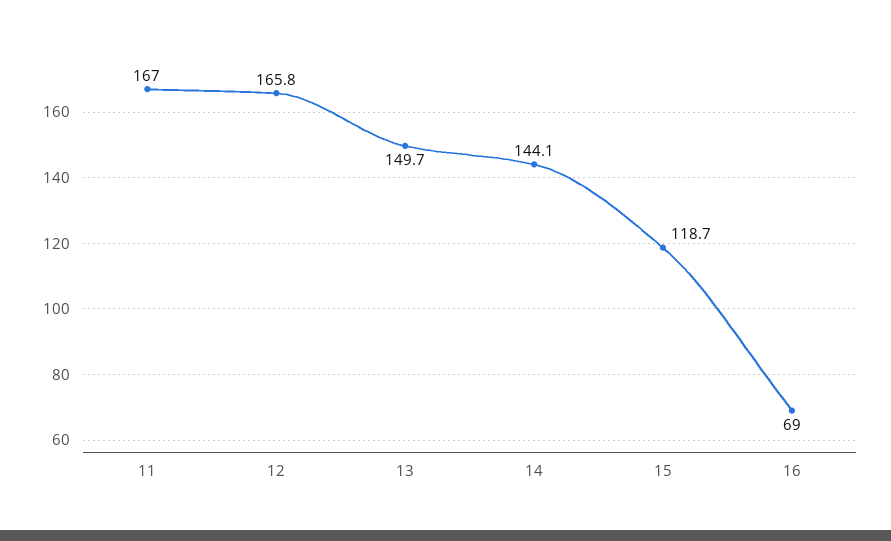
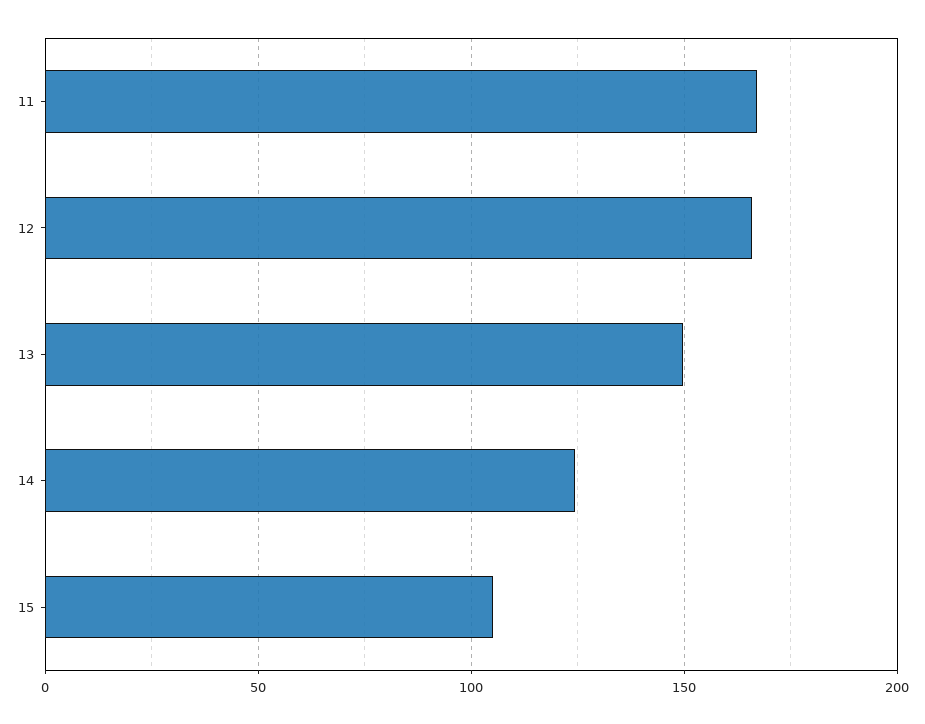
  {
    "11": 167,
    "12": 165.8,
    "13": 149.7,
-   "14": 144.1,
+   "14": 125,
-   "15": 118.7,
+   "15": 105
-   "16": 69
  }

